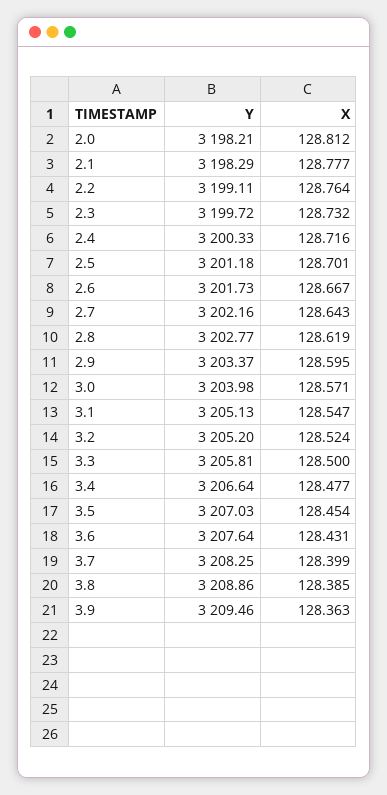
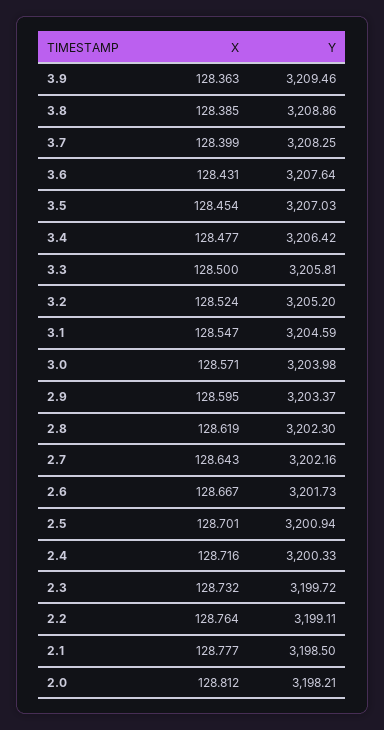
  {
    "Y": {
      "2.0": 3198.21,
-     "2.1": 3198.29,
+     "2.1": 3198.5,
      "2.2": 3199.11,
      "2.3": 3199.72,
      "2.4": 3200.33,
-     "2.5": 3201.18,
+     "2.5": 3200.94,
      "2.6": 3201.73,
      "2.7": 3202.16,
-     "2.8": 3202.77,
+     "2.8": 3202.3,
      "2.9": 3203.37,
      "3.0": 3203.98,
-     "3.1": 3205.13,
+     "3.1": 3204.59,
      "3.2": 3205.2,
      "3.3": 3205.81,
-     "3.4": 3206.64,
+     "3.4": 3206.42,
      "3.5": 3207.03,
      "3.6": 3207.64,
      "3.7": 3208.25,
      "3.8": 3208.86,
      "3.9": 3209.46
    },
    "X": {
      "2.0": 128.812,
      "2.1": 128.777,
      "2.2": 128.764,
      "2.3": 128.732,
      "2.4": 128.716,
      "2.5": 128.701,
      "2.6": 128.667,
      "2.7": 128.643,
      "2.8": 128.619,
      "2.9": 128.595,
      "3.0": 128.571,
      "3.1": 128.547,
      "3.2": 128.524,
      "3.3": 128.5,
      "3.4": 128.477,
      "3.5": 128.454,
      "3.6": 128.431,
      "3.7": 128.399,
      "3.8": 128.385,
      "3.9": 128.363
    }
  }

